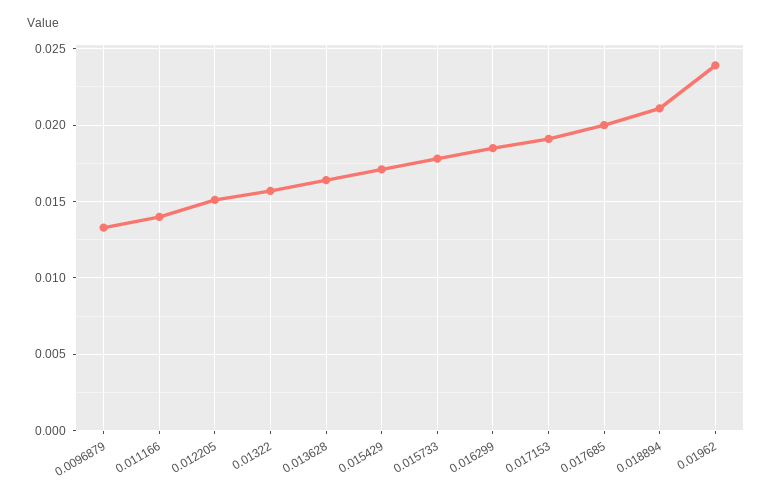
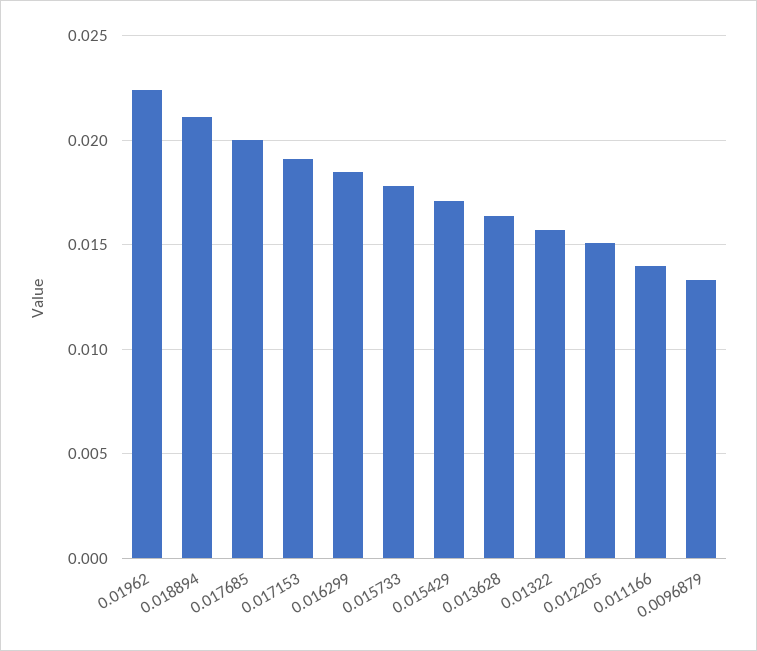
  {
    "0.0096879": 0.0135,
    "0.011166": 0.014,
    "0.012205": 0.015,
    "0.01322": 0.0155,
    "0.013628": 0.0165,
    "0.015429": 0.017,
    "0.015733": 0.018,
    "0.016299": 0.0185,
    "0.017153": 0.019,
    "0.017685": 0.02,
    "0.018894": 0.021,
-   "0.01962": 0.024
+   "0.01962": 0.0225
  }

